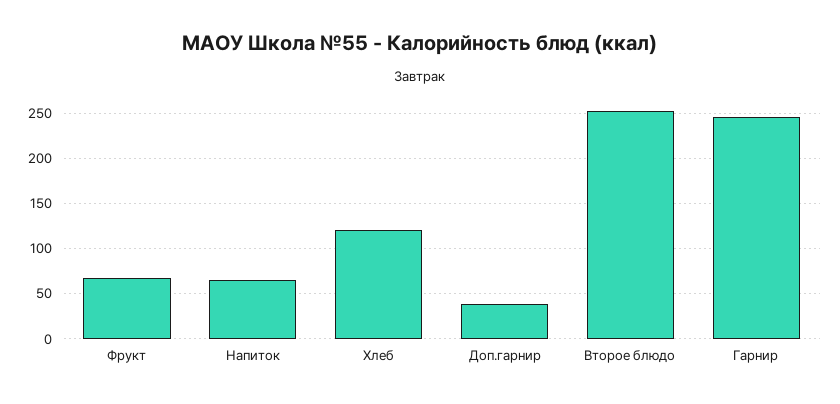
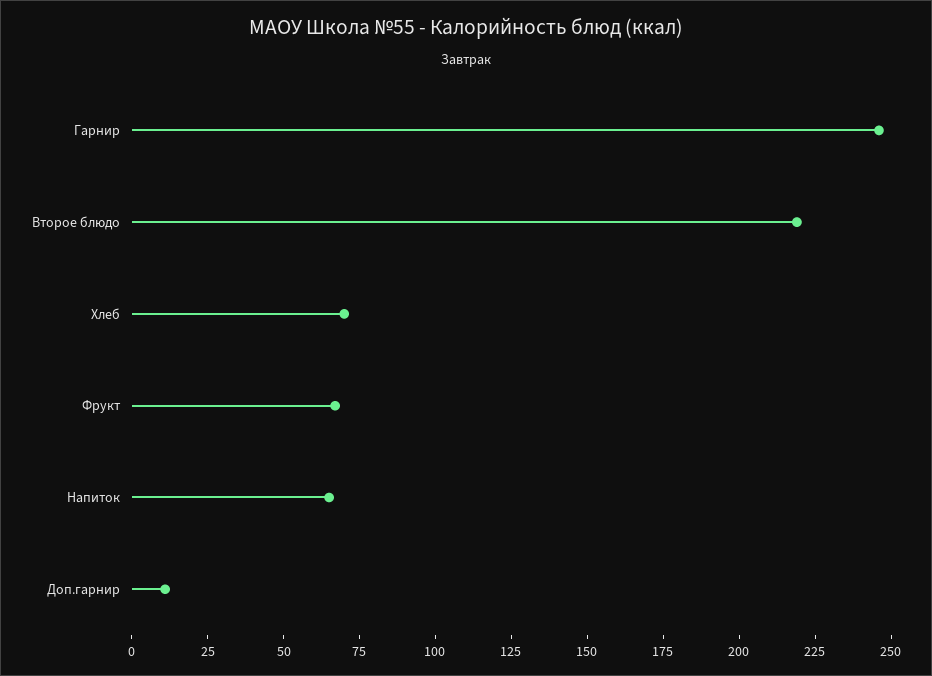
  {
    "Фрукт": 65,
    "Напиток": 65,
-   "Хлеб": 120,
+   "Хлеб": 70,
-   "Доп.гарнир": 40,
+   "Доп.гарнир": 10,
-   "Второе блюдо": 250,
+   "Второе блюдо": 220,
    "Гарнир": 245
  }

